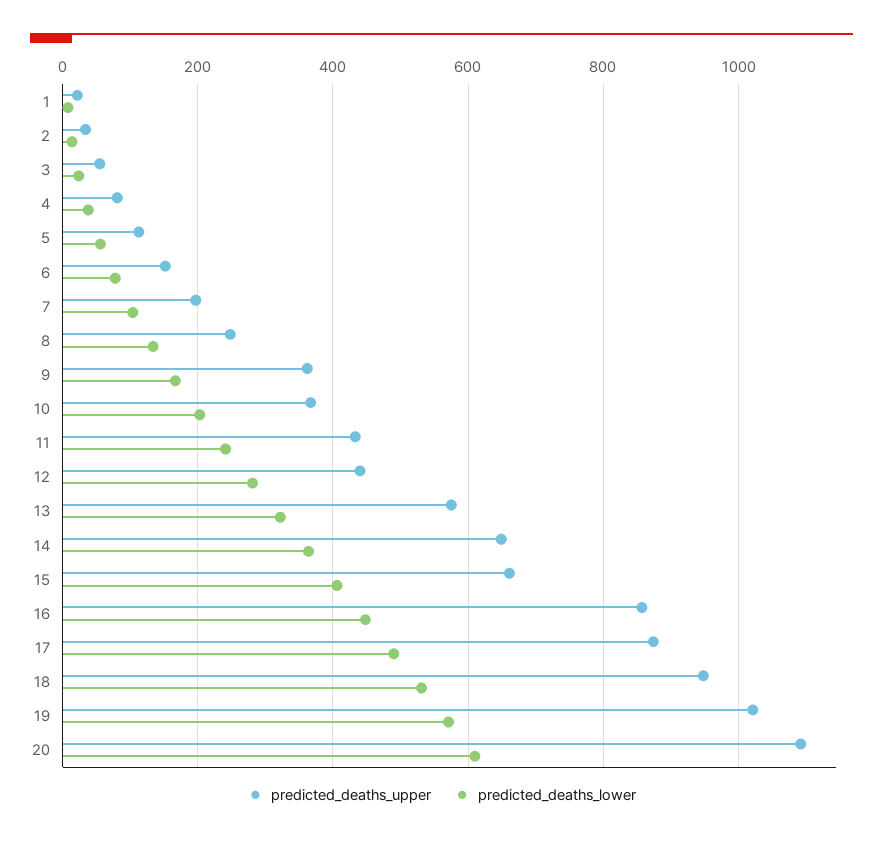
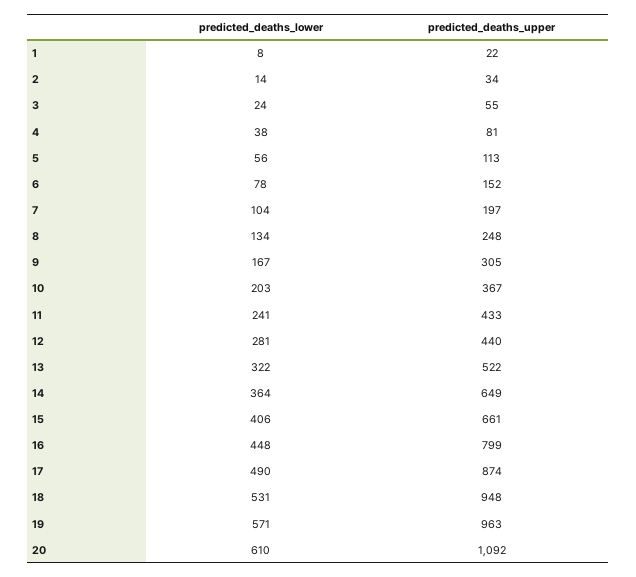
  {
    "predicted_deaths_upper": {
      "1": 22,
      "2": 34,
      "3": 55,
      "4": 81,
      "5": 113,
      "6": 152,
      "7": 197,
      "8": 248,
-     "9": 360,
+     "9": 305,
      "10": 367,
      "11": 433,
      "12": 440,
-     "13": 580,
+     "13": 522,
      "14": 649,
      "15": 661,
-     "16": 860,
+     "16": 799,
      "17": 874,
      "18": 948,
-     "19": 1020,
+     "19": 963,
      "20": 1092
    },
    "predicted_deaths_lower": {
      "1": 8,
      "2": 14,
      "3": 24,
      "4": 38,
      "5": 56,
      "6": 78,
      "7": 104,
      "8": 134,
      "9": 167,
      "10": 203,
      "11": 241,
      "12": 281,
      "13": 322,
      "14": 364,
      "15": 406,
      "16": 448,
      "17": 490,
      "18": 531,
      "19": 571,
      "20": 610
    }
  }

